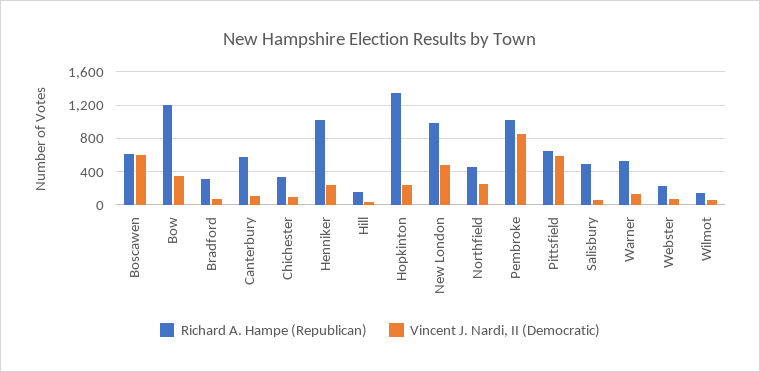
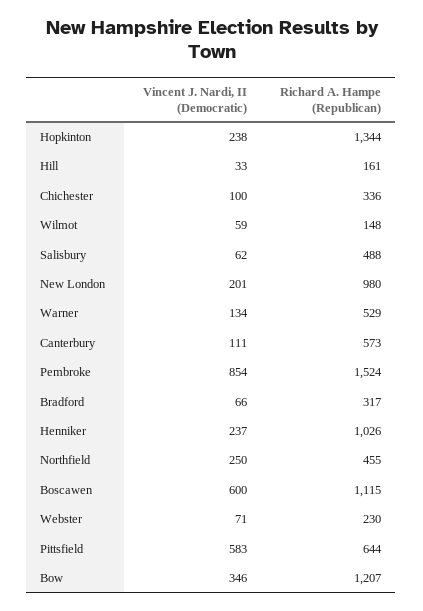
  {
    "Richard A. Hampe (Republican)": {
-     "Boscawen": 600,
+     "Boscawen": 1115,
      "Bow": 1207,
      "Bradford": 317,
      "Canterbury": 573,
      "Chichester": 336,
      "Henniker": 1026,
      "Hill": 161,
      "Hopkinton": 1344,
      "New London": 980,
      "Northfield": 455,
-     "Pembroke": 1000,
+     "Pembroke": 1524,
      "Pittsfield": 644,
      "Salisbury": 488,
      "Warner": 529,
      "Webster": 230,
      "Wilmot": 148
    },
    "Vincent J. Nardi, II (Democratic)": {
      "Boscawen": 600,
      "Bow": 346,
      "Bradford": 66,
      "Canterbury": 111,
      "Chichester": 100,
      "Henniker": 237,
      "Hill": 33,
      "Hopkinton": 238,
-     "New London": 500,
+     "New London": 201,
      "Northfield": 250,
      "Pembroke": 854,
      "Pittsfield": 583,
      "Salisbury": 62,
      "Warner": 134,
      "Webster": 71,
      "Wilmot": 59
    }
  }

